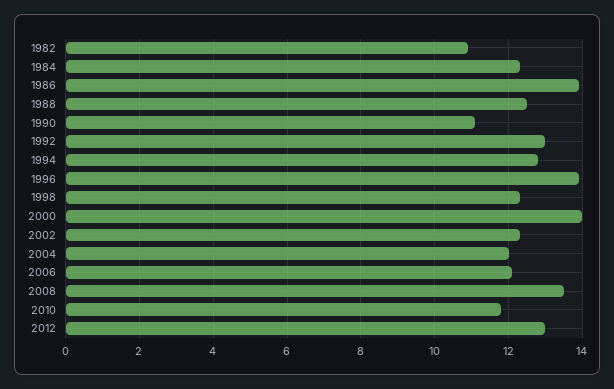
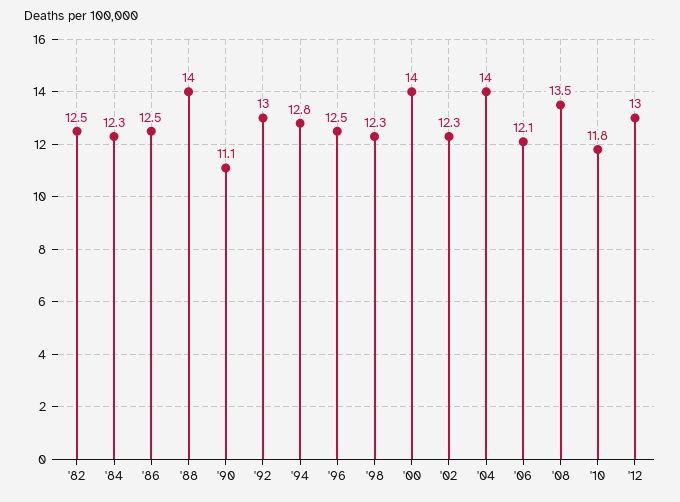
  {
-   "1982": 11,
+   "1982": 12.5,
    "1984": 12.3,
-   "1986": 14,
+   "1986": 12.5,
-   "1988": 12.5,
+   "1988": 14,
    "1990": 11.1,
    "1992": 13,
    "1994": 12.8,
-   "1996": 14,
+   "1996": 12.5,
    "1998": 12.3,
    "2000": 14,
    "2002": 12.3,
-   "2004": 12,
+   "2004": 14,
    "2006": 12.1,
    "2008": 13.5,
    "2010": 11.8,
    "2012": 13
  }

